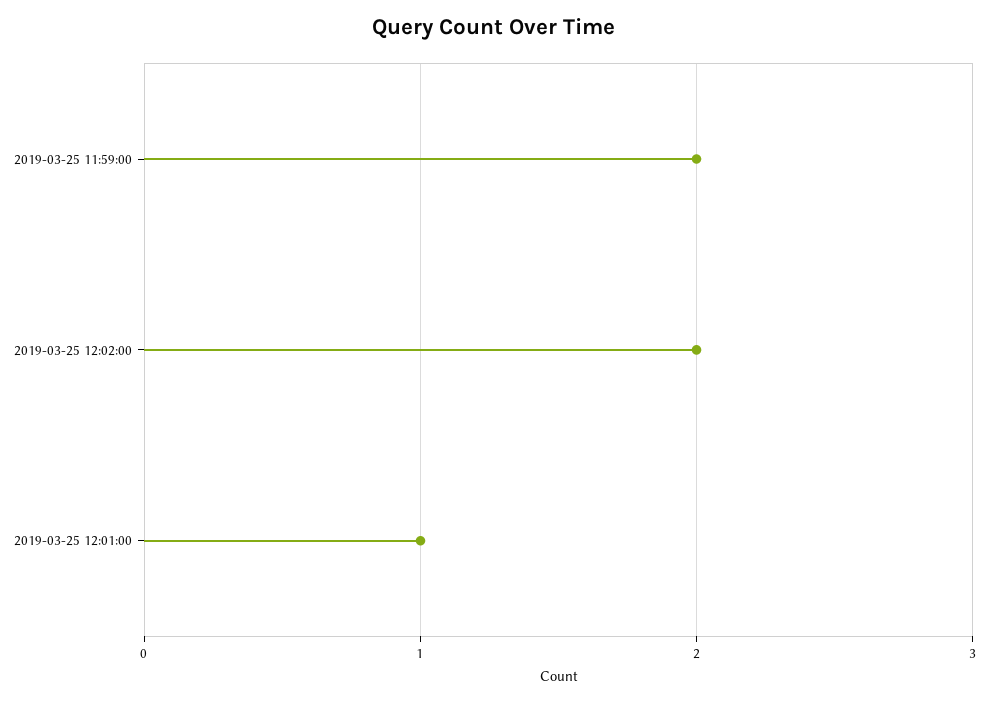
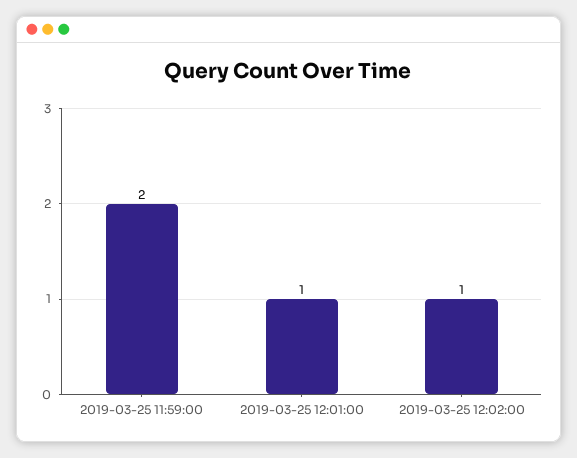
  {
    "2019-03-25 11:59:00": 2,
-   "2019-03-25 12:02:00": 2,
+   "2019-03-25 12:02:00": 1,
    "2019-03-25 12:01:00": 1
  }

